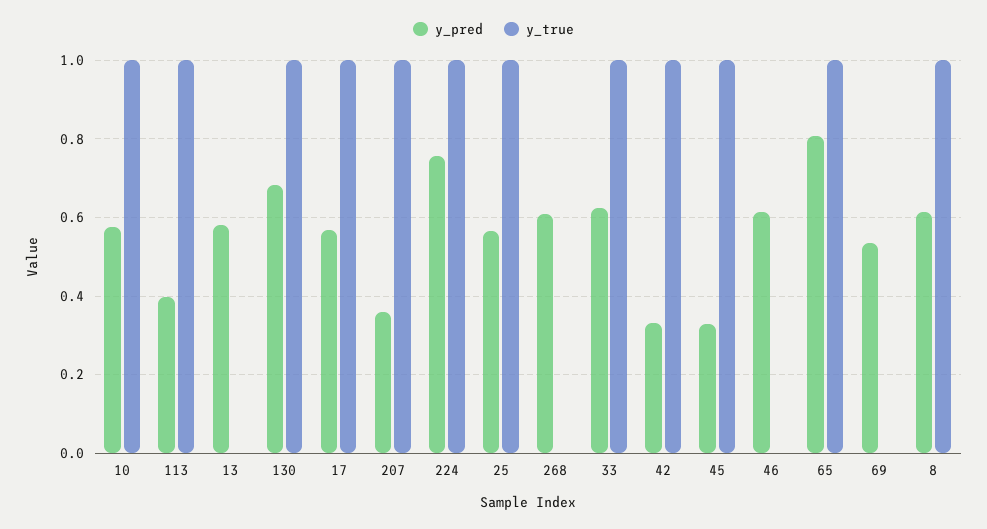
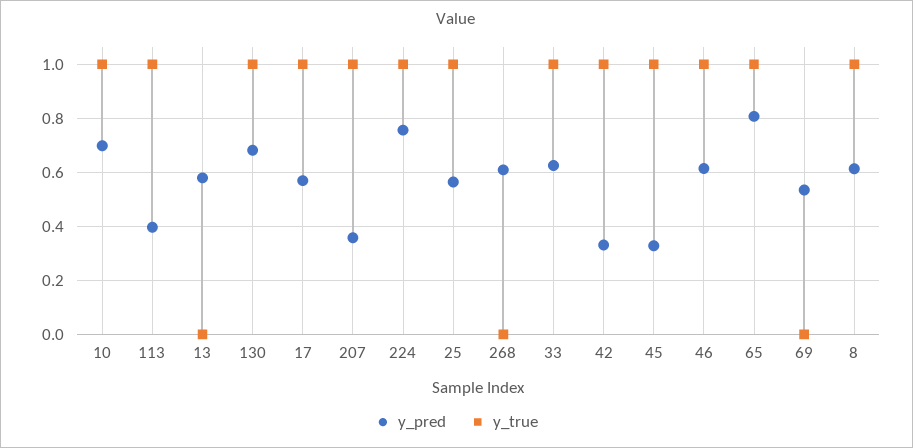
  {
    "y_pred": {
-     "10": 0.58,
+     "10": 0.7,
      "113": 0.4,
      "13": 0.58,
      "130": 0.68,
      "17": 0.56,
      "207": 0.36,
      "224": 0.76,
      "25": 0.56,
      "268": 0.6,
      "33": 0.62,
      "42": 0.34,
      "45": 0.32,
      "46": 0.62,
      "65": 0.8,
      "69": 0.54,
      "8": 0.62
    },
    "y_true": {
      "10": 1,
      "113": 1,
      "13": 0,
      "130": 1,
      "17": 1,
      "207": 1,
      "224": 1,
      "25": 1,
      "268": 0,
      "33": 1,
      "42": 1,
      "45": 1,
-     "46": 0,
+     "46": 1,
      "65": 1,
      "69": 0,
      "8": 1
    }
  }

